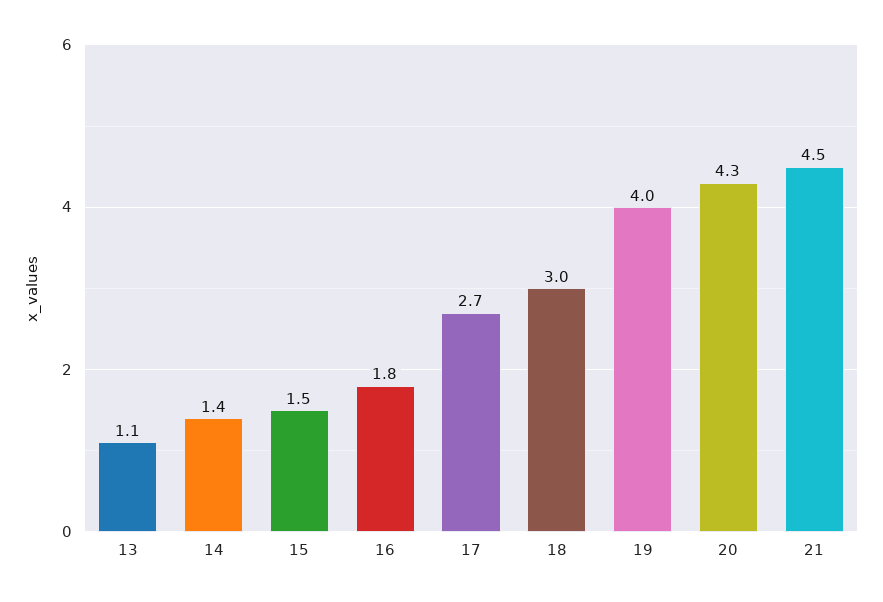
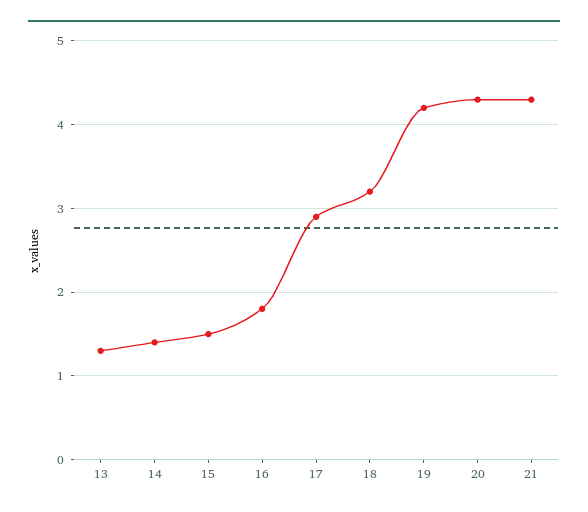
  {
-   "13": 1.1,
+   "13": 1.3,
    "14": 1.4,
    "15": 1.5,
    "16": 1.8,
-   "17": 2.7,
+   "17": 2.9,
-   "18": 3,
+   "18": 3.2,
-   "19": 4,
+   "19": 4.2,
    "20": 4.3,
-   "21": 4.5
+   "21": 4.3
  }

